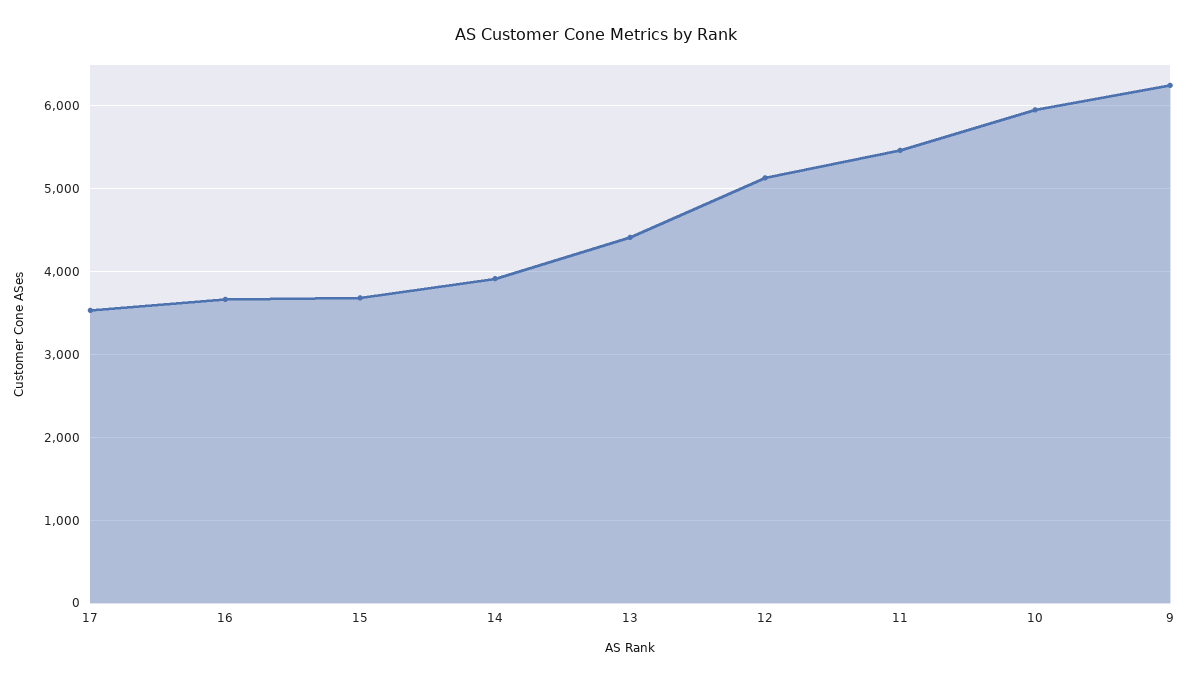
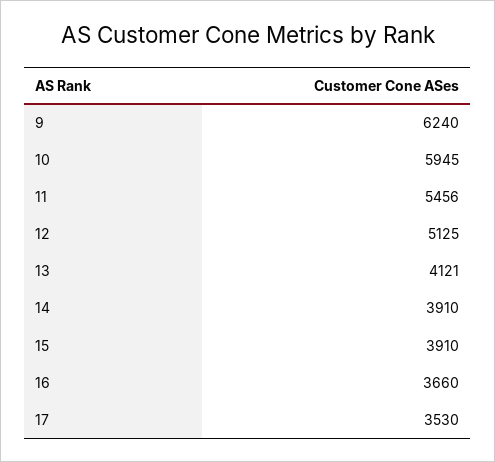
  {
    "17": 3530,
    "16": 3660,
-   "15": 3700,
+   "15": 3910,
    "14": 3910,
-   "13": 4400,
+   "13": 4121,
    "12": 5125,
    "11": 5456,
    "10": 5945,
    "9": 6240
  }

